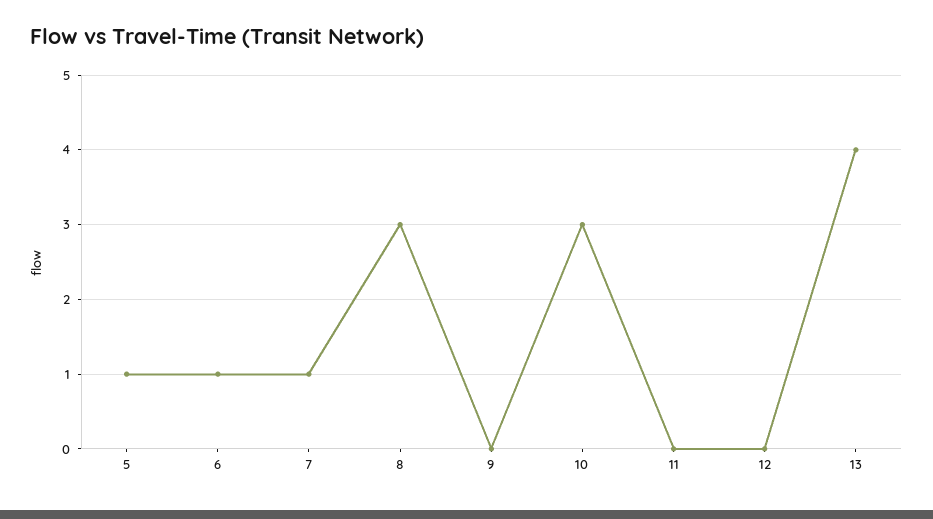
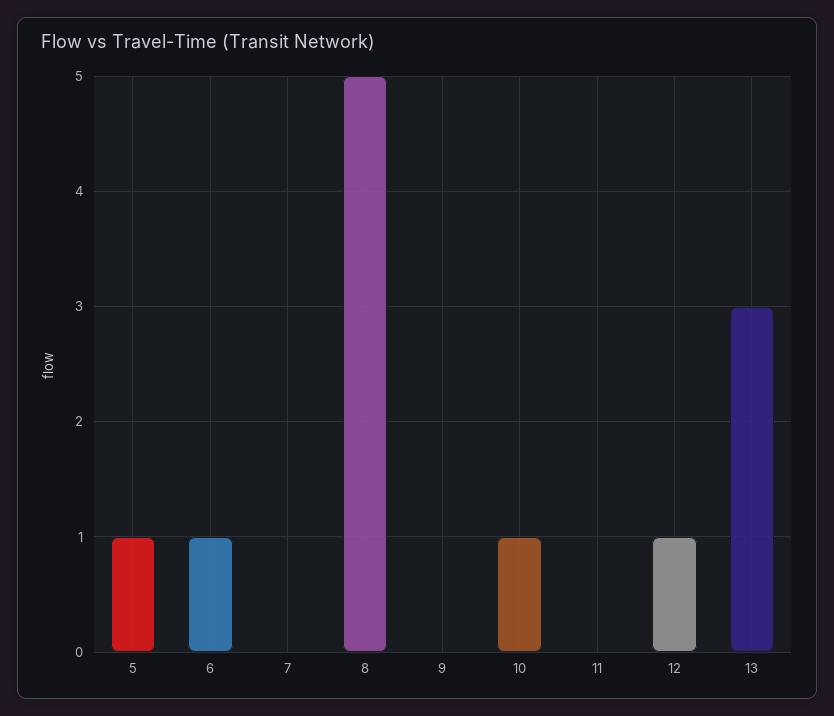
  {
    "5": 1,
    "6": 1,
-   "7": 1,
+   "7": 0,
-   "8": 3,
+   "8": 5,
    "9": 0,
-   "10": 3,
+   "10": 1,
    "11": 0,
-   "12": 0,
+   "12": 1,
-   "13": 4
+   "13": 3
  }

